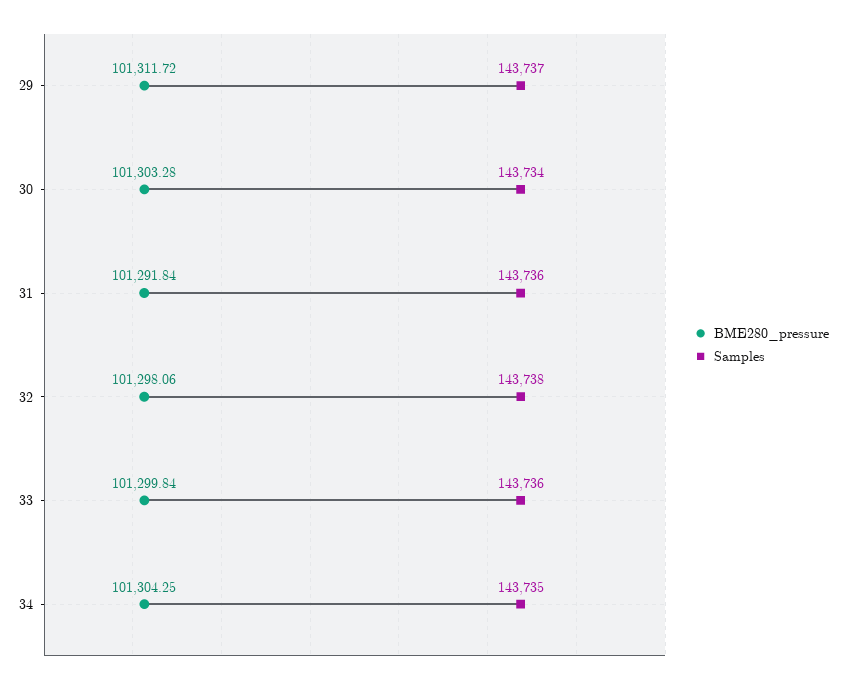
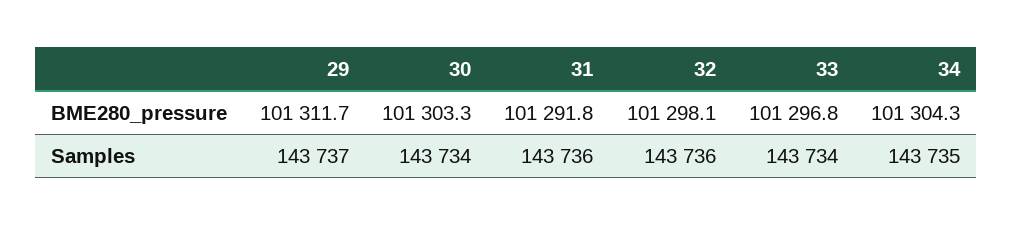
  {
    "BME280_pressure": {
      "29": 101311.72,
      "30": 101303.28,
      "31": 101291.84,
      "32": 101298.06,
-     "33": 101299.84,
+     "33": 101296.8,
      "34": 101304.25
    },
    "Samples": {
      "29": 143737,
      "30": 143734,
      "31": 143736,
-     "32": 143738,
+     "32": 143736,
-     "33": 143736,
+     "33": 143734,
      "34": 143735
    }
  }

